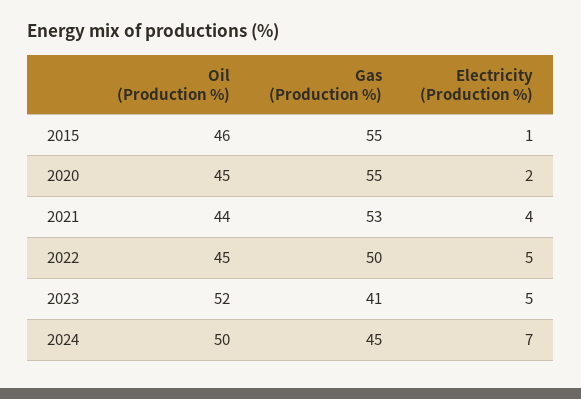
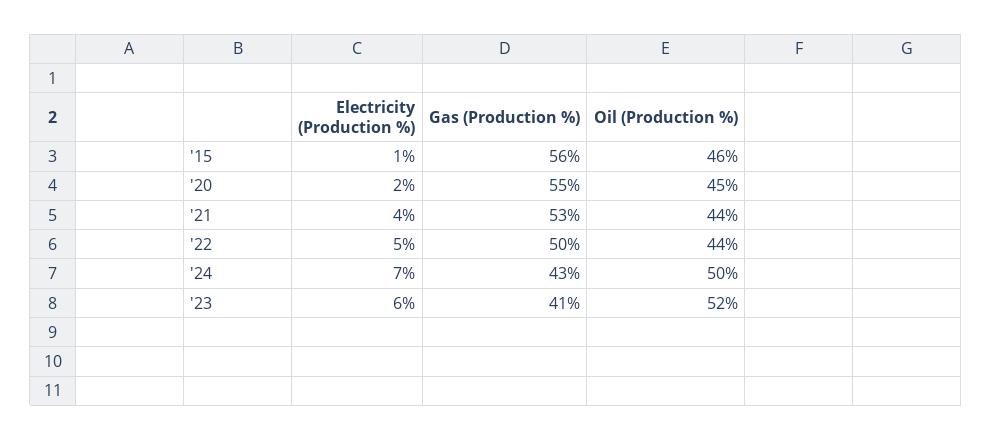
  {
    "Oil (Production %)": {
      "2015": 46,
      "2020": 45,
      "2021": 44,
-     "2022": 45,
+     "2022": 44,
      "2023": 52,
      "2024": 50
    },
    "Gas (Production %)": {
-     "2015": 55,
+     "2015": 56,
      "2020": 55,
      "2021": 53,
      "2022": 50,
      "2023": 41,
-     "2024": 45
+     "2024": 43
    },
    "Electricity (Production %)": {
      "2015": 1,
      "2020": 2,
      "2021": 4,
      "2022": 5,
-     "2023": 5,
+     "2023": 6,
      "2024": 7
    }
  }

